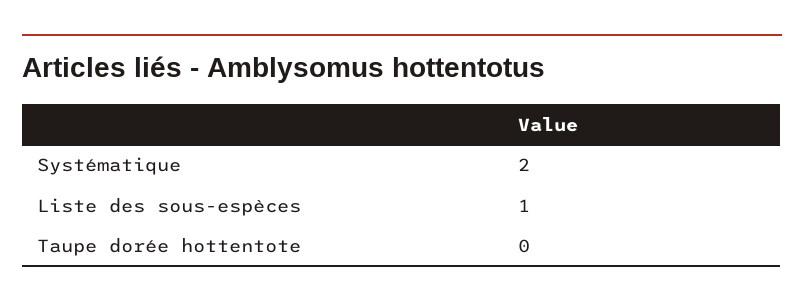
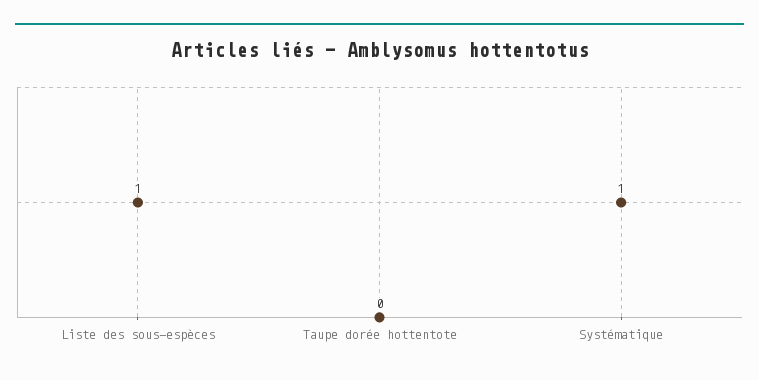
  {
-   "Systématique": 2,
+   "Systématique": 1,
    "Liste des sous-espèces": 1,
    "Taupe dorée hottentote": 0
  }

